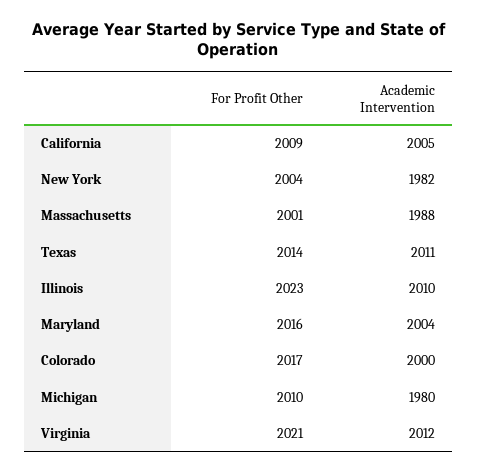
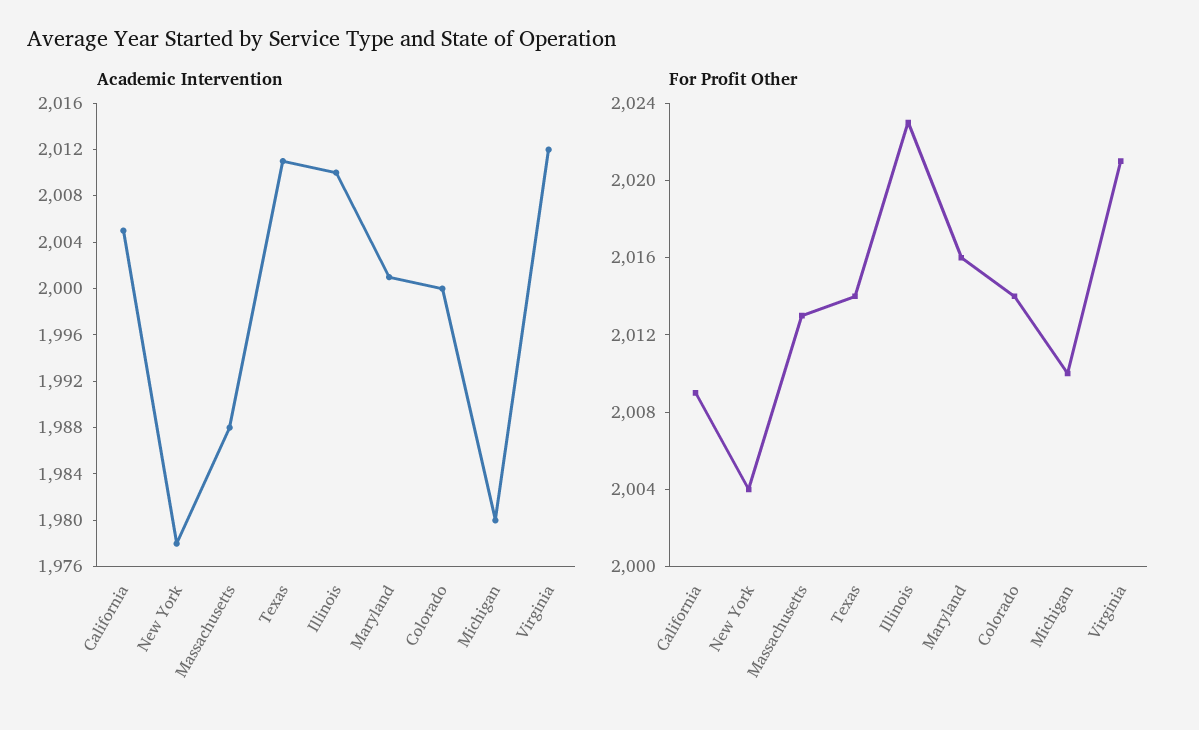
  {
    "For Profit Other": {
      "California": 2009,
      "New York": 2004,
-     "Massachusetts": 2001,
+     "Massachusetts": 2013,
      "Texas": 2014,
      "Illinois": 2023,
      "Maryland": 2016,
-     "Colorado": 2017,
+     "Colorado": 2014,
      "Michigan": 2010,
      "Virginia": 2021
    },
    "Academic Intervention": {
      "California": 2005,
-     "New York": 1982,
+     "New York": 1978,
      "Massachusetts": 1988,
      "Texas": 2011,
      "Illinois": 2010,
-     "Maryland": 2004,
+     "Maryland": 2001,
      "Colorado": 2000,
      "Michigan": 1980,
      "Virginia": 2012
    }
  }

